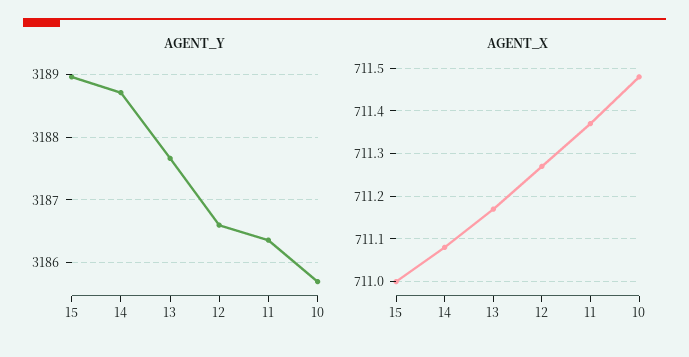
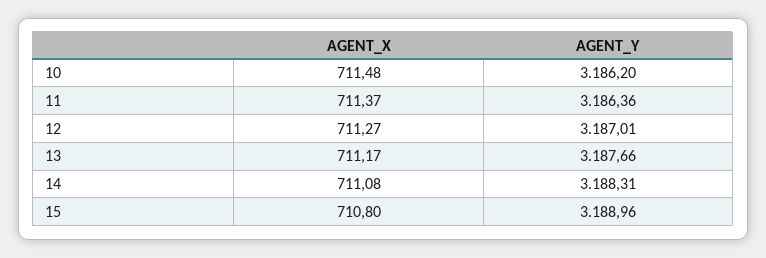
  {
    "AGENT_Y": {
      "15": 3188.96,
-     "14": 3188.7,
+     "14": 3188.31,
      "13": 3187.66,
-     "12": 3186.6,
+     "12": 3187.01,
      "11": 3186.36,
-     "10": 3185.7
+     "10": 3186.2
    },
    "AGENT_X": {
-     "15": 711,
+     "15": 710.8,
      "14": 711.08,
      "13": 711.17,
      "12": 711.27,
      "11": 711.37,
      "10": 711.48
    }
  }

